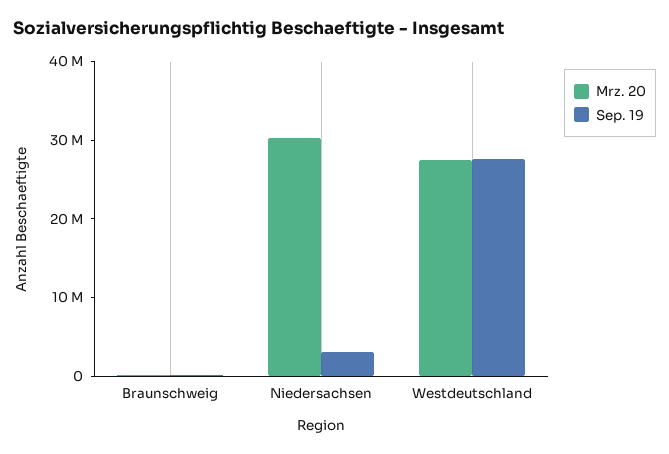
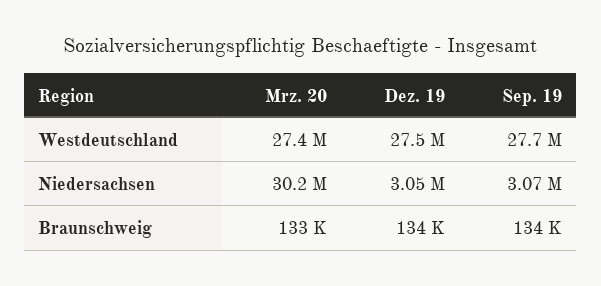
  {
    "Mrz. 20": {
      "Braunschweig": 133000,
      "Niedersachsen": 30200000,
      "Westdeutschland": 27400000
    },
    "Sep. 19": {
      "Braunschweig": 134000,
      "Niedersachsen": 3070000,
      "Westdeutschland": 27700000
-   }
+   },
+   "Dez. 19": {
+     "Westdeutschland": 27500000,
+     "Niedersachsen": 3050000,
+     "Braunschweig": 134000
+   }
  }

